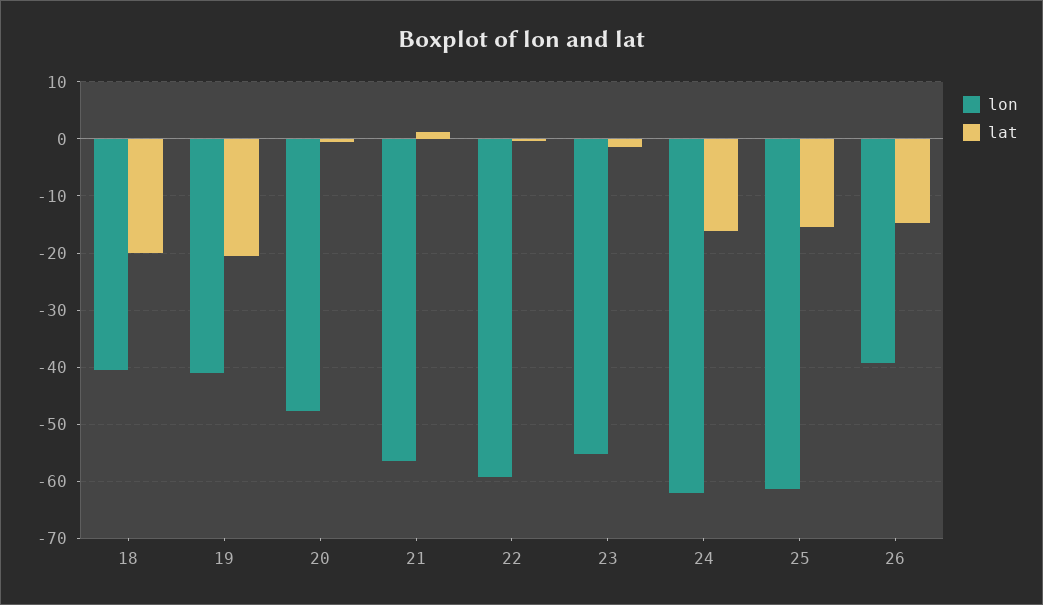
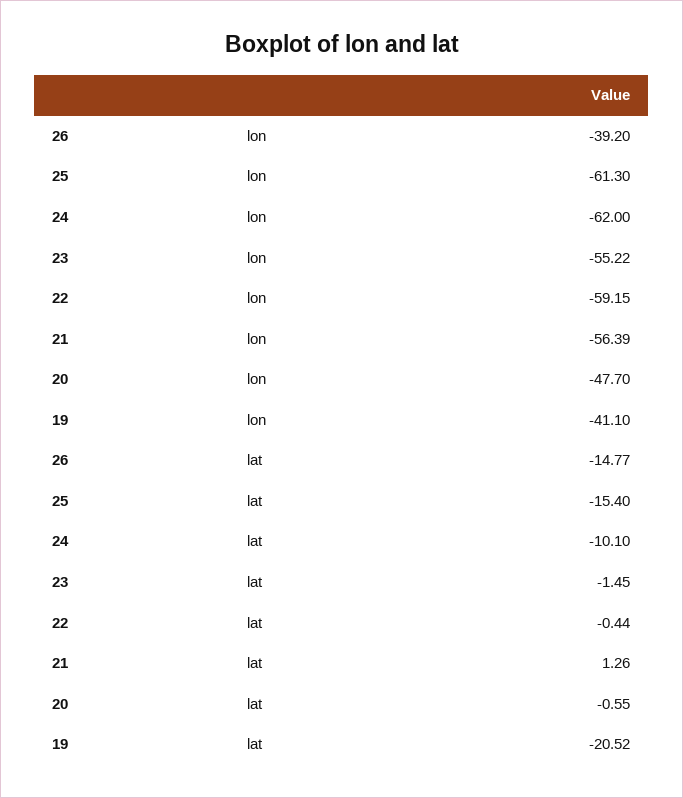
  {
    "lon": {
-     "18": -40,
      "19": -41.1,
      "20": -47.7,
      "21": -56.39,
      "22": -59.15,
      "23": -55.22,
      "24": -62,
      "25": -61.3,
      "26": -39.2
    },
    "lat": {
-     "18": -20,
      "19": -20.52,
      "20": -0.55,
      "21": 1.26,
      "22": -0.44,
      "23": -1.45,
-     "24": -16,
+     "24": -10.1,
      "25": -15.4,
      "26": -14.77
    }
  }

